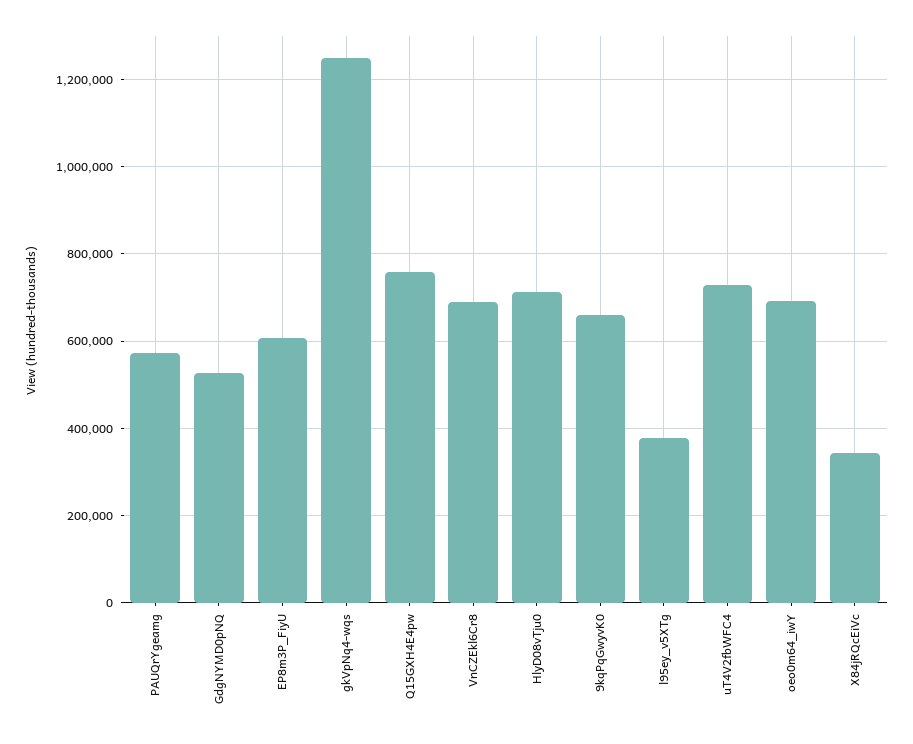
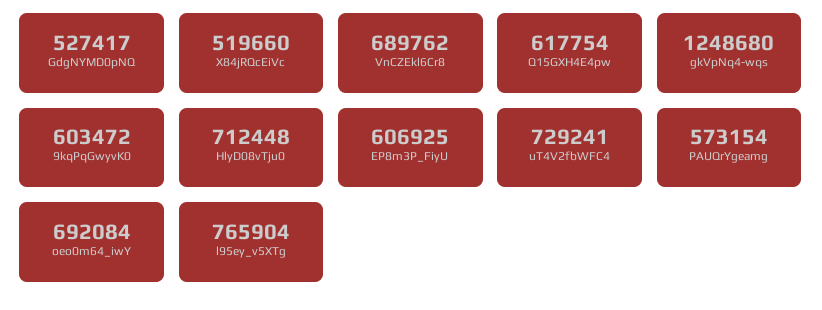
  {
    "PAUQrYgeamg": 573154,
    "GdgNYMD0pNQ": 527417,
    "EP8m3P_FiyU": 606925,
    "gkVpNq4-wqs": 1248680,
-   "Q15GXH4E4pw": 760000,
+   "Q15GXH4E4pw": 617754,
    "VnCZEkl6Cr8": 689762,
    "HlyD08vTju0": 712448,
-   "9kqPqGwyvK0": 660000,
+   "9kqPqGwyvK0": 603472,
-   "l95ey_v5XTg": 380000,
+   "l95ey_v5XTg": 765904,
    "uT4V2fbWFC4": 729241,
    "oeo0m64_iwY": 692084,
-   "X84jRQcEiVc": 340000
+   "X84jRQcEiVc": 519660
  }

